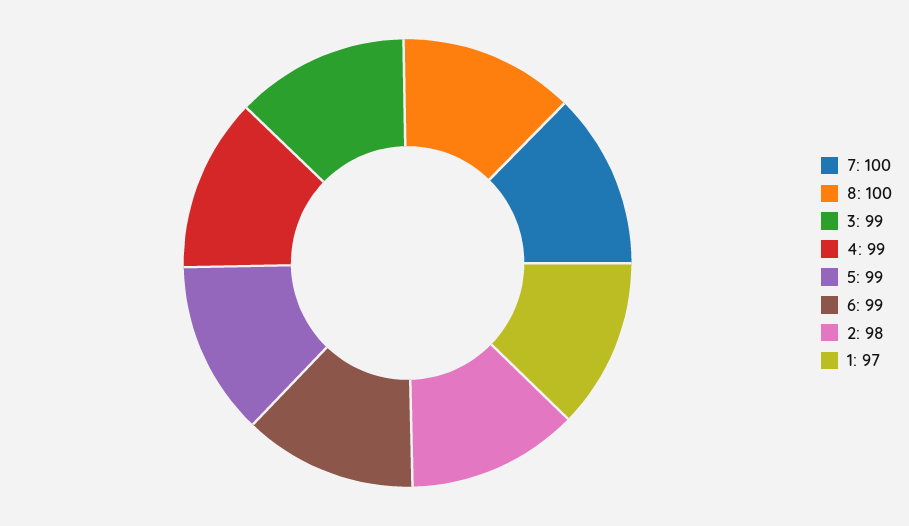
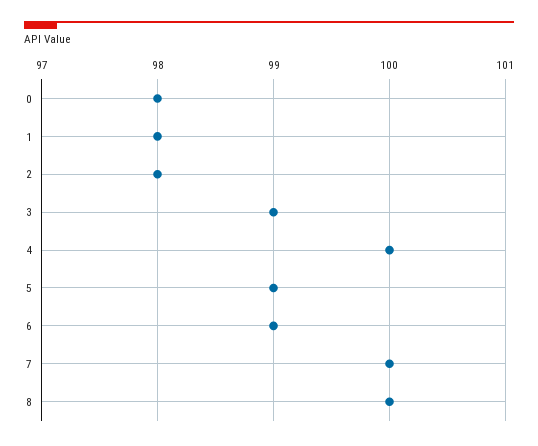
  {
    "7": 100,
    "8": 100,
    "3": 99,
-   "4": 99,
+   "4": 100,
    "5": 99,
    "6": 99,
    "2": 98,
-   "1": 97
+   "1": 98,
+   "0": 98
  }

